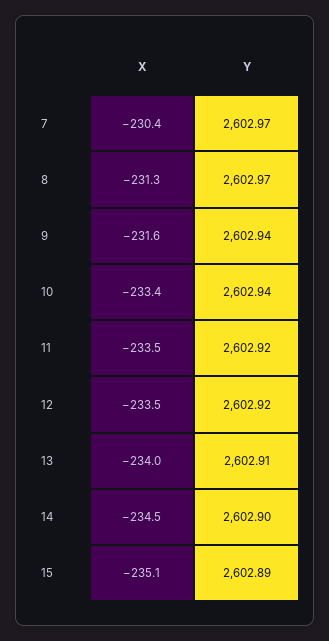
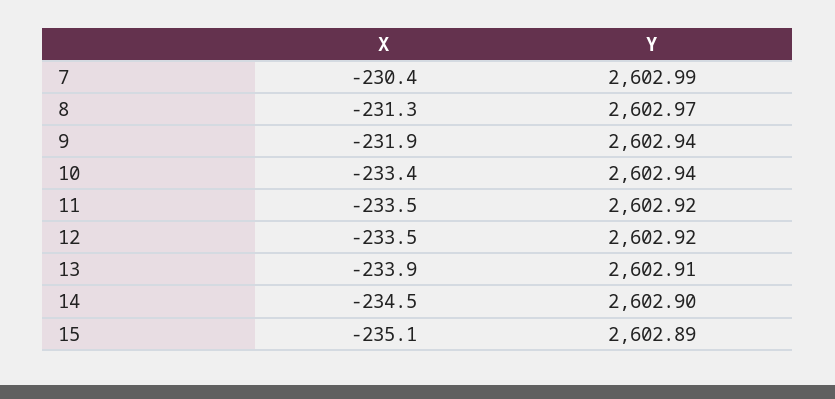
  {
    "X": {
      "7": -230.4,
      "8": -231.3,
-     "9": -231.6,
+     "9": -231.9,
      "10": -233.4,
      "11": -233.5,
      "12": -233.5,
-     "13": -234,
+     "13": -233.9,
      "14": -234.5,
      "15": -235.1
    },
    "Y": {
-     "7": 2602.97,
+     "7": 2602.99,
      "8": 2602.97,
      "9": 2602.94,
      "10": 2602.94,
      "11": 2602.92,
      "12": 2602.92,
      "13": 2602.91,
      "14": 2602.9,
      "15": 2602.89
    }
  }

